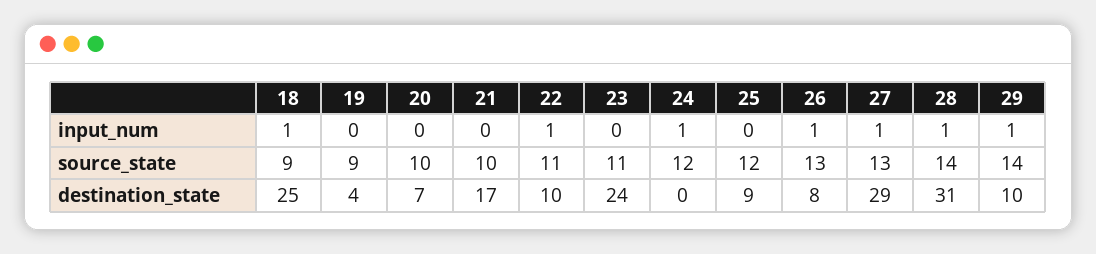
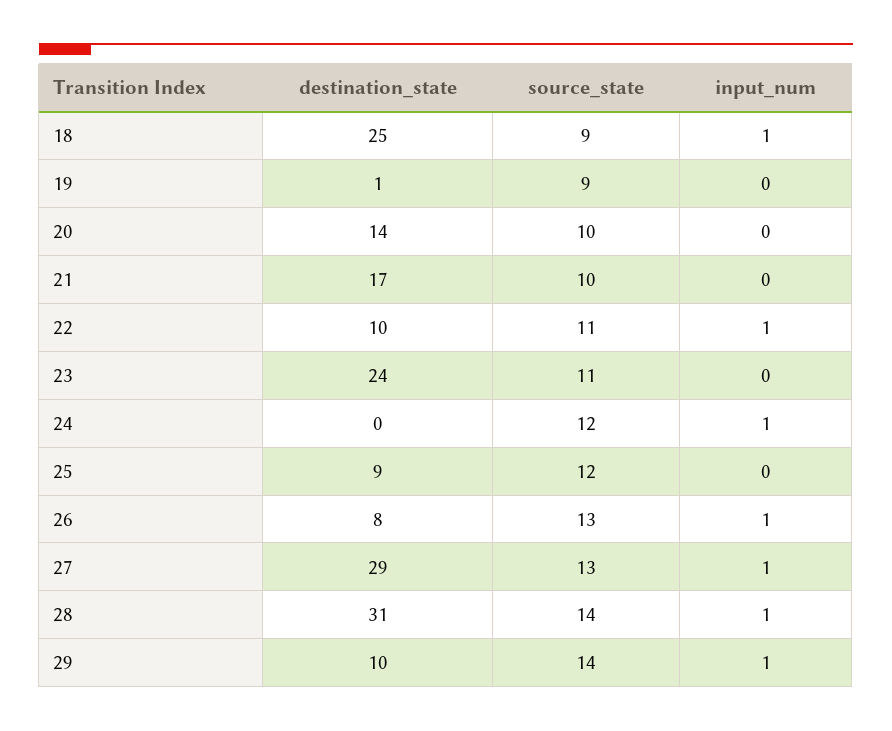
  {
    "18": {
      "input_num": 1,
      "source_state": 9,
      "destination_state": 25
    },
    "19": {
      "input_num": 0,
      "source_state": 9,
-     "destination_state": 4
+     "destination_state": 1
    },
    "20": {
      "input_num": 0,
      "source_state": 10,
-     "destination_state": 7
+     "destination_state": 14
    },
    "21": {
      "input_num": 0,
      "source_state": 10,
      "destination_state": 17
    },
    "22": {
      "input_num": 1,
      "source_state": 11,
      "destination_state": 10
    },
    "23": {
      "input_num": 0,
      "source_state": 11,
      "destination_state": 24
    },
    "24": {
      "input_num": 1,
      "source_state": 12,
      "destination_state": 0
    },
    "25": {
      "input_num": 0,
      "source_state": 12,
      "destination_state": 9
    },
    "26": {
      "input_num": 1,
      "source_state": 13,
      "destination_state": 8
    },
    "27": {
      "input_num": 1,
      "source_state": 13,
      "destination_state": 29
    },
    "28": {
      "input_num": 1,
      "source_state": 14,
      "destination_state": 31
    },
    "29": {
      "input_num": 1,
      "source_state": 14,
      "destination_state": 10
    }
  }

